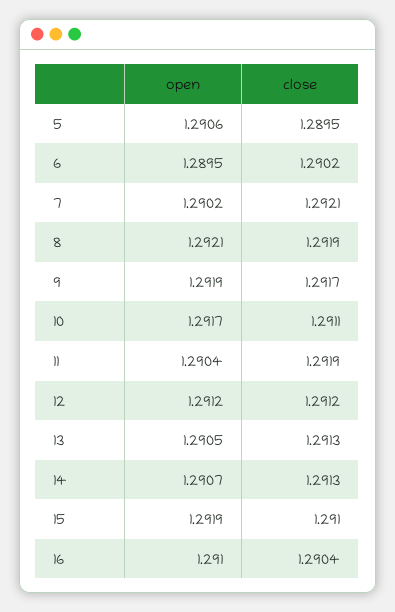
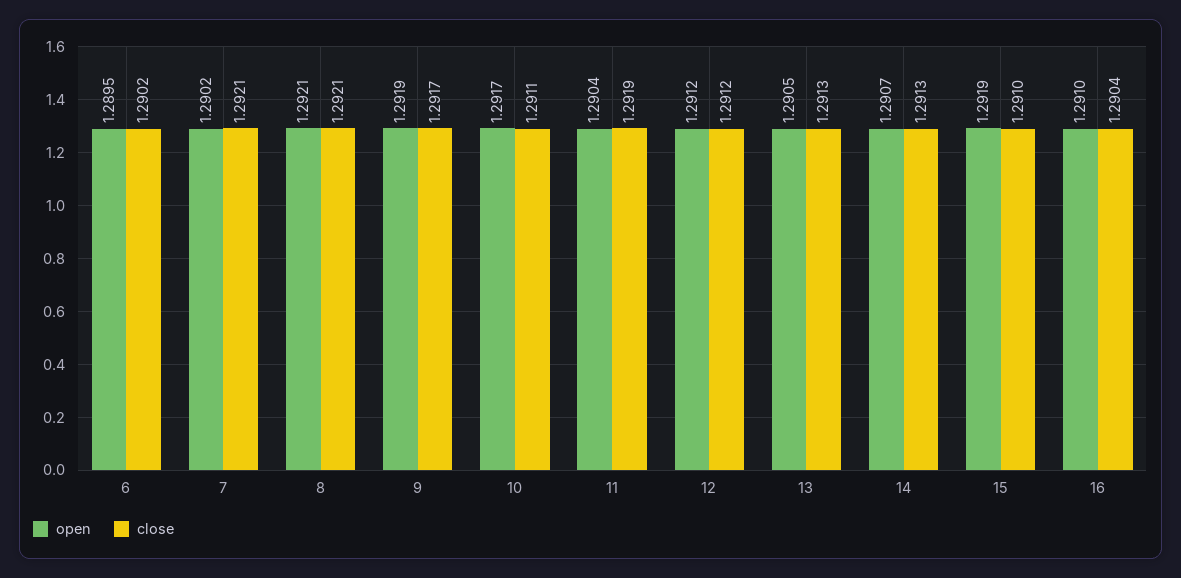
  {
    "open": {
-     "5": 1.2906,
      "6": 1.2895,
      "7": 1.2902,
      "8": 1.2921,
      "9": 1.2919,
      "10": 1.2917,
      "11": 1.2904,
      "12": 1.2912,
      "13": 1.2905,
      "14": 1.2907,
      "15": 1.2919,
      "16": 1.291
    },
    "close": {
-     "5": 1.2895,
      "6": 1.2902,
      "7": 1.2921,
-     "8": 1.2919,
+     "8": 1.2921,
      "9": 1.2917,
      "10": 1.2911,
      "11": 1.2919,
      "12": 1.2912,
      "13": 1.2913,
      "14": 1.2913,
      "15": 1.291,
      "16": 1.2904
    }
  }

